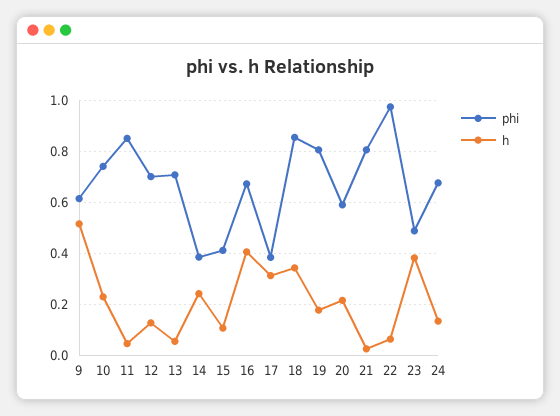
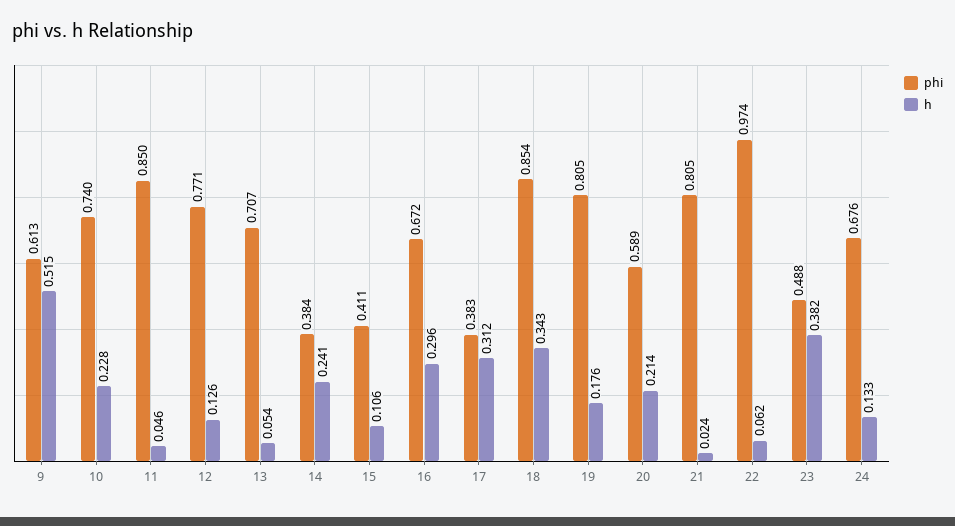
  {
    "phi": {
      "9": 0.613,
      "10": 0.74,
      "11": 0.85,
-     "12": 0.7,
+     "12": 0.771,
      "13": 0.707,
      "14": 0.384,
      "15": 0.411,
      "16": 0.672,
      "17": 0.383,
      "18": 0.854,
      "19": 0.805,
      "20": 0.589,
      "21": 0.805,
      "22": 0.974,
      "23": 0.488,
      "24": 0.676
    },
    "h": {
      "9": 0.515,
      "10": 0.228,
      "11": 0.046,
      "12": 0.126,
      "13": 0.054,
      "14": 0.241,
      "15": 0.106,
-     "16": 0.4,
+     "16": 0.296,
      "17": 0.312,
      "18": 0.343,
      "19": 0.176,
      "20": 0.214,
      "21": 0.024,
      "22": 0.062,
      "23": 0.382,
      "24": 0.133
    }
  }

